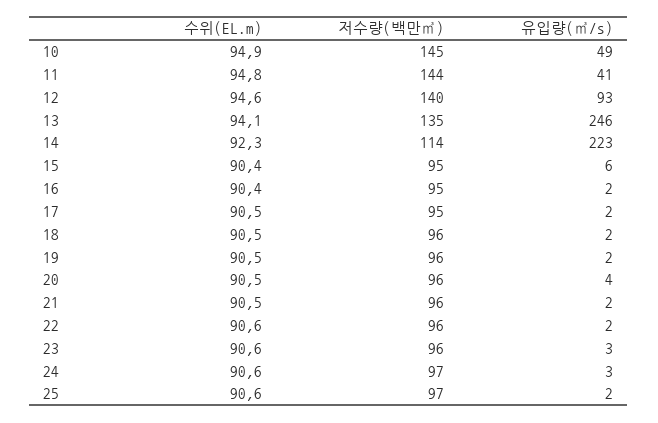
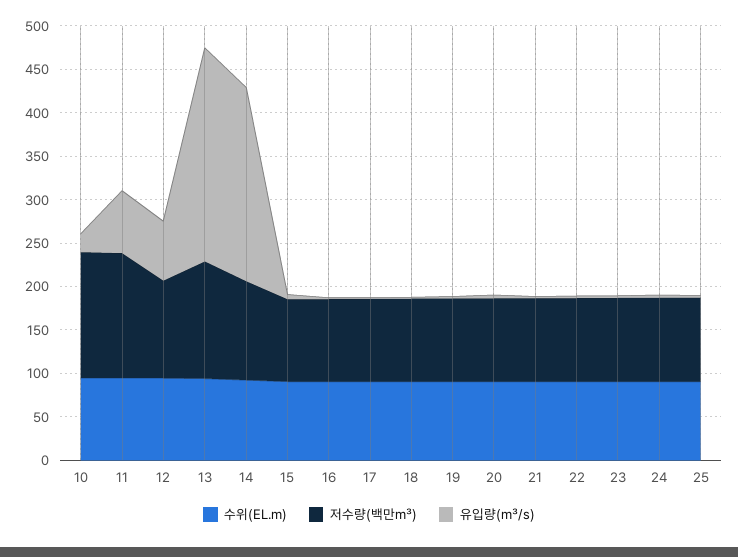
  {
    "수위(EL.m)": {
      "10": 94.9,
      "11": 94.8,
      "12": 94.6,
      "13": 94.1,
      "14": 92.3,
      "15": 90.4,
      "16": 90.4,
      "17": 90.5,
      "18": 90.5,
      "19": 90.5,
      "20": 90.5,
      "21": 90.5,
      "22": 90.6,
      "23": 90.6,
      "24": 90.6,
      "25": 90.6
    },
    "저수량(백만㎥)": {
      "10": 145,
      "11": 144,
-     "12": 140,
+     "12": 110,
      "13": 135,
      "14": 114,
      "15": 95,
      "16": 95,
      "17": 95,
      "18": 96,
      "19": 96,
      "20": 96,
      "21": 96,
      "22": 96,
      "23": 96,
      "24": 97,
      "25": 97
    },
    "유입량(㎥/s)": {
-     "10": 49,
+     "10": 20,
-     "11": 41,
+     "11": 70,
-     "12": 93,
+     "12": 70,
      "13": 246,
      "14": 223,
      "15": 6,
      "16": 2,
      "17": 2,
      "18": 2,
      "19": 2,
      "20": 4,
      "21": 2,
      "22": 2,
      "23": 3,
      "24": 3,
      "25": 2
    }
  }

